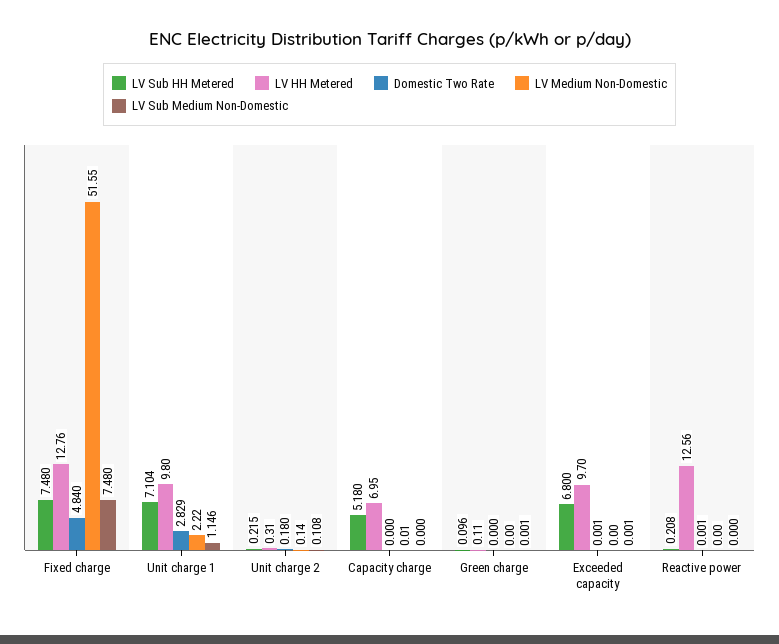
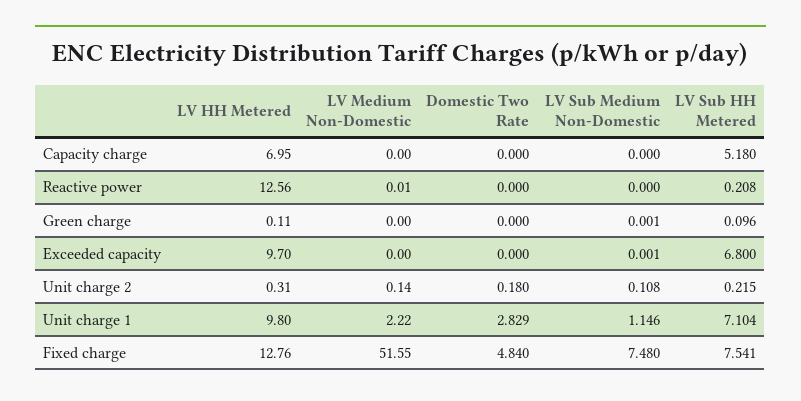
  {
    "LV Sub HH Metered": {
-     "Fixed charge": 7.48,
+     "Fixed charge": 7.541,
      "Unit charge 1": 7.104,
      "Unit charge 2": 0.215,
      "Capacity charge": 5.18,
      "Green charge": 0.096,
      "Exceeded capacity": 6.8,
      "Reactive power": 0.208
    },
    "LV HH Metered": {
      "Fixed charge": 12.76,
      "Unit charge 1": 9.8,
      "Unit charge 2": 0.31,
      "Capacity charge": 6.95,
      "Green charge": 0.11,
      "Exceeded capacity": 9.7,
      "Reactive power": 12.56
    },
    "Domestic Two Rate": {
      "Fixed charge": 4.84,
      "Unit charge 1": 2.829,
      "Unit charge 2": 0.18,
      "Capacity charge": 0,
      "Green charge": 0,
-     "Exceeded capacity": 0.001,
+     "Exceeded capacity": 0,
-     "Reactive power": 0.001
+     "Reactive power": 0
    },
    "LV Medium Non-Domestic": {
      "Fixed charge": 51.55,
      "Unit charge 1": 2.22,
      "Unit charge 2": 0.14,
-     "Capacity charge": 0.01,
+     "Capacity charge": 0,
      "Green charge": 0,
      "Exceeded capacity": 0,
-     "Reactive power": 0
+     "Reactive power": 0.01
    },
    "LV Sub Medium Non-Domestic": {
      "Fixed charge": 7.48,
      "Unit charge 1": 1.146,
      "Unit charge 2": 0.108,
      "Capacity charge": 0,
      "Green charge": 0.001,
      "Exceeded capacity": 0.001,
      "Reactive power": 0
    }
  }

